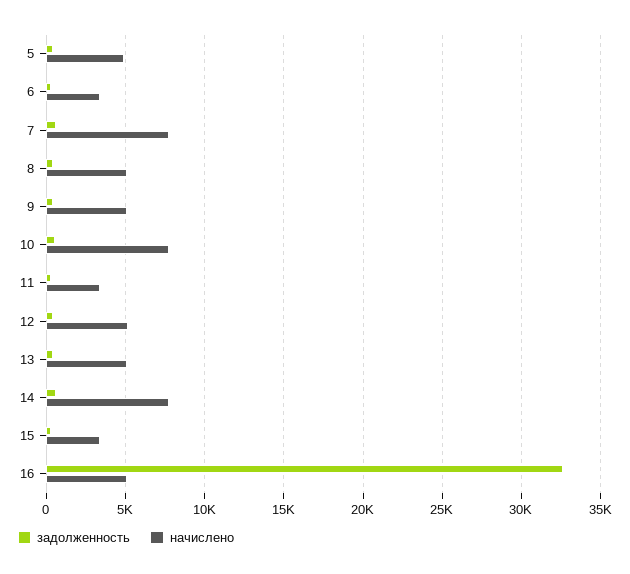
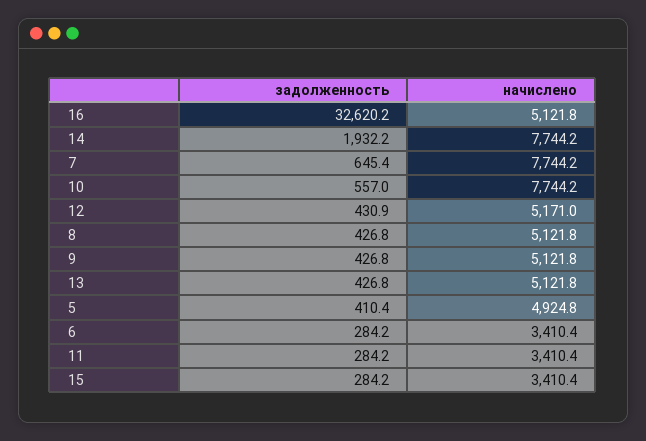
  {
    "задолженность": {
      "5": 410.4,
      "6": 284.2,
      "7": 645.4,
      "8": 426.8,
      "9": 426.8,
      "10": 557,
      "11": 284.2,
      "12": 430.9,
      "13": 426.8,
-     "14": 500,
+     "14": 1932.2,
      "15": 284.2,
      "16": 32620.2
    },
    "начислено": {
      "5": 4924.8,
      "6": 3410.4,
      "7": 7744.2,
      "8": 5121.8,
      "9": 5121.8,
      "10": 7744.2,
      "11": 3410.4,
      "12": 5171,
      "13": 5121.8,
      "14": 7744.2,
      "15": 3410.4,
      "16": 5121.8
    }
  }

